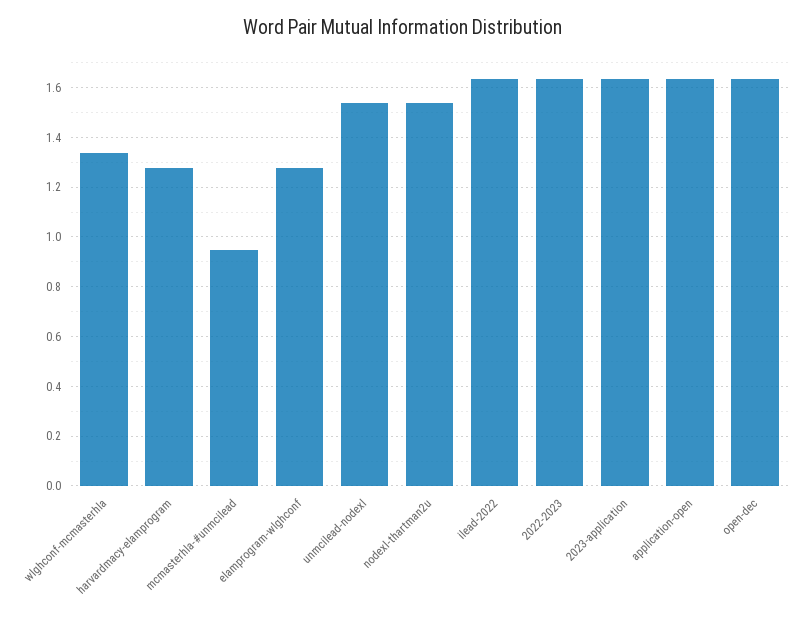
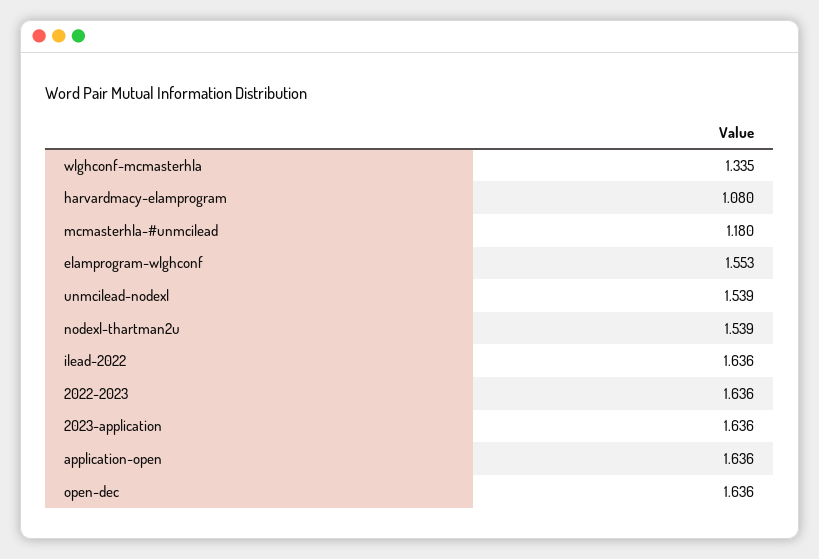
  {
    "wlghconf-mcmasterhla": 1.335,
-   "harvardmacy-elamprogram": 1.275,
+   "harvardmacy-elamprogram": 1.08,
-   "mcmasterhla-#unmcilead": 0.95,
+   "mcmasterhla-#unmcilead": 1.18,
-   "elamprogram-wlghconf": 1.275,
+   "elamprogram-wlghconf": 1.553,
    "unmcilead-nodexl": 1.539,
    "nodexl-thartman2u": 1.539,
    "ilead-2022": 1.636,
    "2022-2023": 1.636,
    "2023-application": 1.636,
    "application-open": 1.636,
    "open-dec": 1.636
  }

